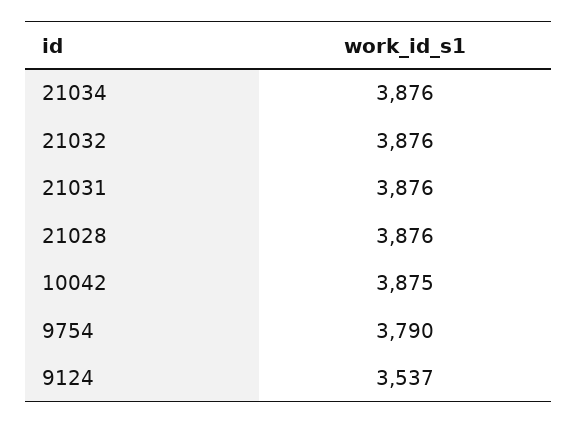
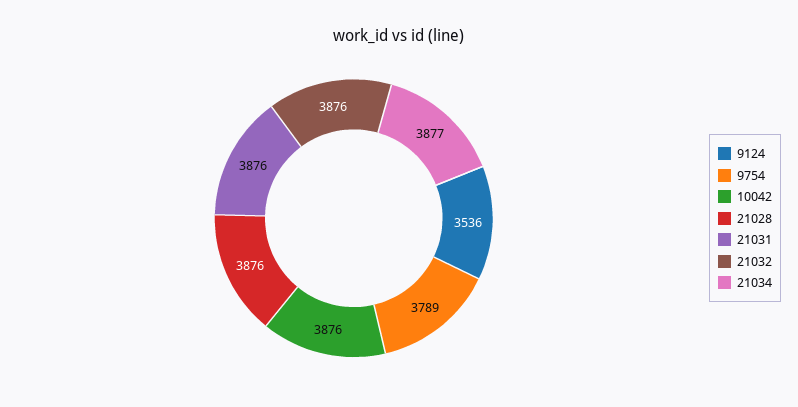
  {
-   "21034": 3876,
+   "21034": 3877,
    "21032": 3876,
    "21031": 3876,
    "21028": 3876,
-   "10042": 3875,
+   "10042": 3876,
-   "9754": 3790,
+   "9754": 3789,
-   "9124": 3537
+   "9124": 3536
  }

